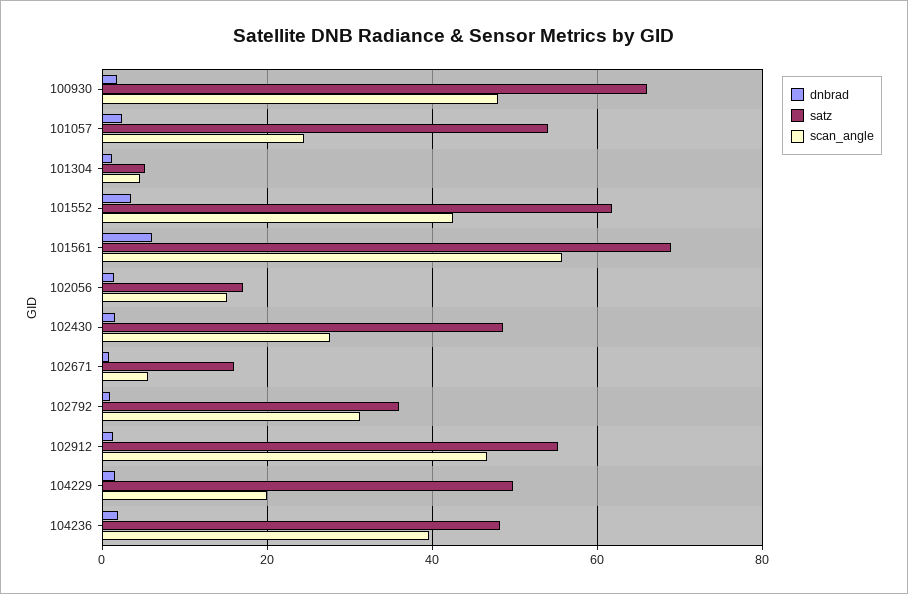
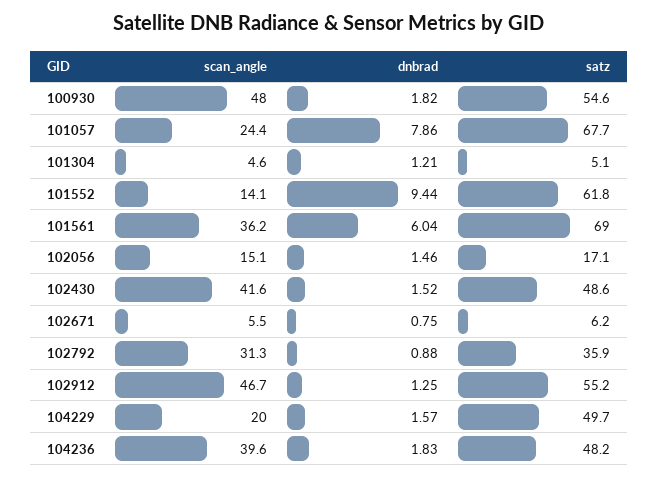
  {
    "dnbrad": {
      "100930": 1.82,
-     "101057": 2,
+     "101057": 7.86,
      "101304": 1.21,
-     "101552": 4,
+     "101552": 9.44,
      "101561": 6.04,
      "102056": 1.46,
      "102430": 1.52,
      "102671": 0.75,
      "102792": 0.88,
      "102912": 1.25,
      "104229": 1.57,
      "104236": 1.83
    },
    "satz": {
-     "100930": 66,
+     "100930": 54.6,
-     "101057": 54,
+     "101057": 67.7,
      "101304": 5.1,
      "101552": 61.8,
      "101561": 69,
      "102056": 17.1,
      "102430": 48.6,
-     "102671": 16,
+     "102671": 6.2,
      "102792": 35.9,
      "102912": 55.2,
      "104229": 49.7,
      "104236": 48.2
    },
    "scan_angle": {
      "100930": 48,
      "101057": 24.4,
      "101304": 4.6,
-     "101552": 42,
+     "101552": 14.1,
-     "101561": 56,
+     "101561": 36.2,
      "102056": 15.1,
-     "102430": 28,
+     "102430": 41.6,
      "102671": 5.5,
      "102792": 31.3,
      "102912": 46.7,
      "104229": 20,
      "104236": 39.6
    }
  }

